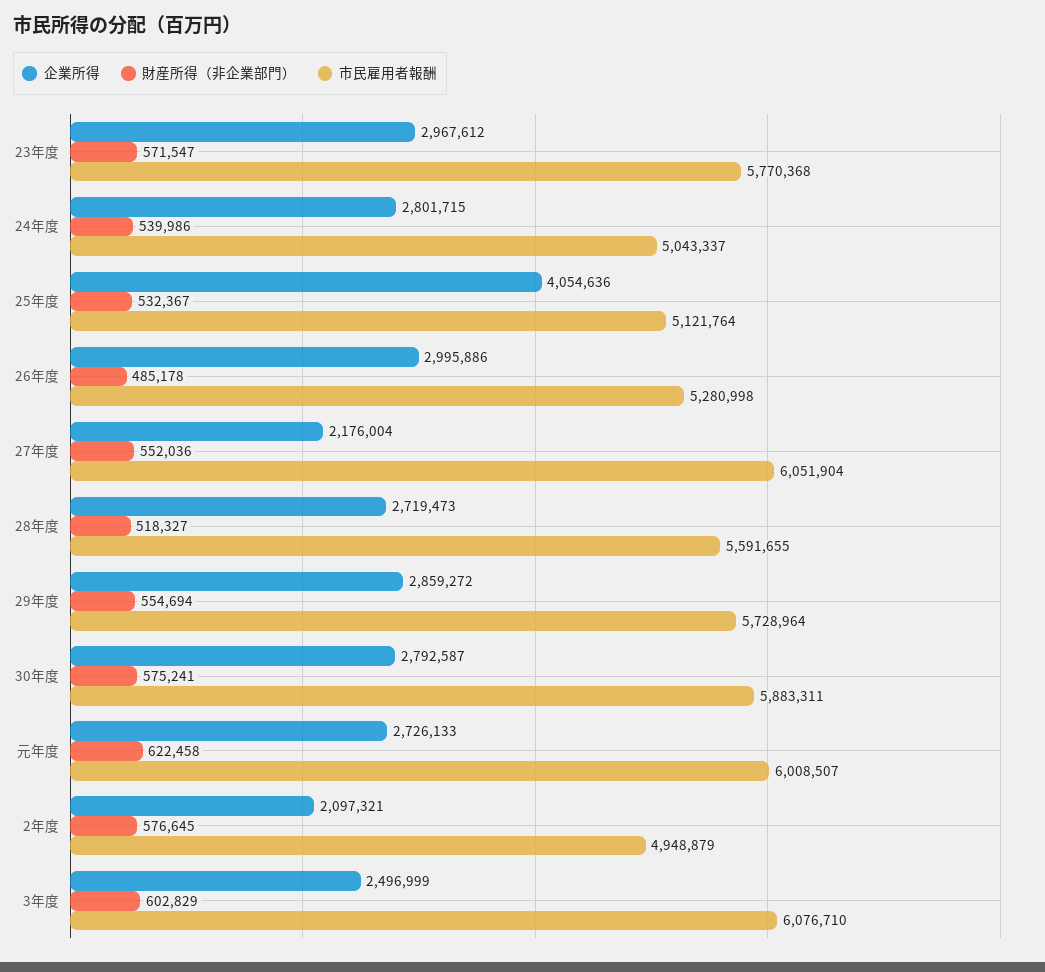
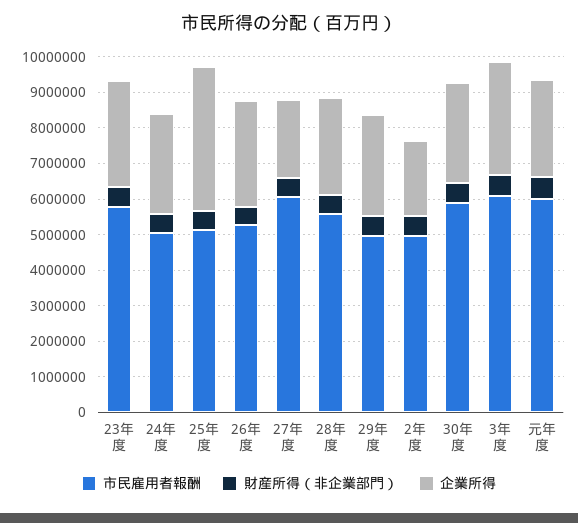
  {
    "企業所得": {
      "23年度": 2967612,
      "24年度": 2801715,
      "25年度": 4054636,
      "26年度": 2995886,
      "27年度": 2176004,
      "28年度": 2719473,
      "29年度": 2859272,
      "30年度": 2792587,
      "元年度": 2726133,
      "2年度": 2097321,
-     "3年度": 2496999
+     "3年度": 3250000
    },
    "財産所得（非企業部門）": {
      "23年度": 571547,
      "24年度": 539986,
      "25年度": 532367,
      "26年度": 485178,
      "27年度": 552036,
      "28年度": 518327,
      "29年度": 554694,
      "30年度": 575241,
      "元年度": 622458,
      "2年度": 576645,
      "3年度": 602829
    },
    "市民雇用者報酬": {
      "23年度": 5770368,
      "24年度": 5043337,
      "25年度": 5121764,
      "26年度": 5280998,
      "27年度": 6051904,
      "28年度": 5591655,
-     "29年度": 5728964,
+     "29年度": 5000000,
      "30年度": 5883311,
      "元年度": 6008507,
      "2年度": 4948879,
      "3年度": 6076710
    }
  }

